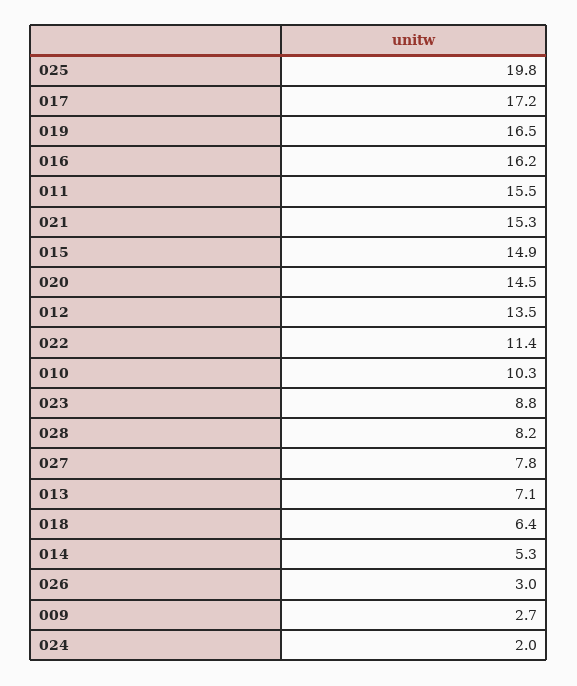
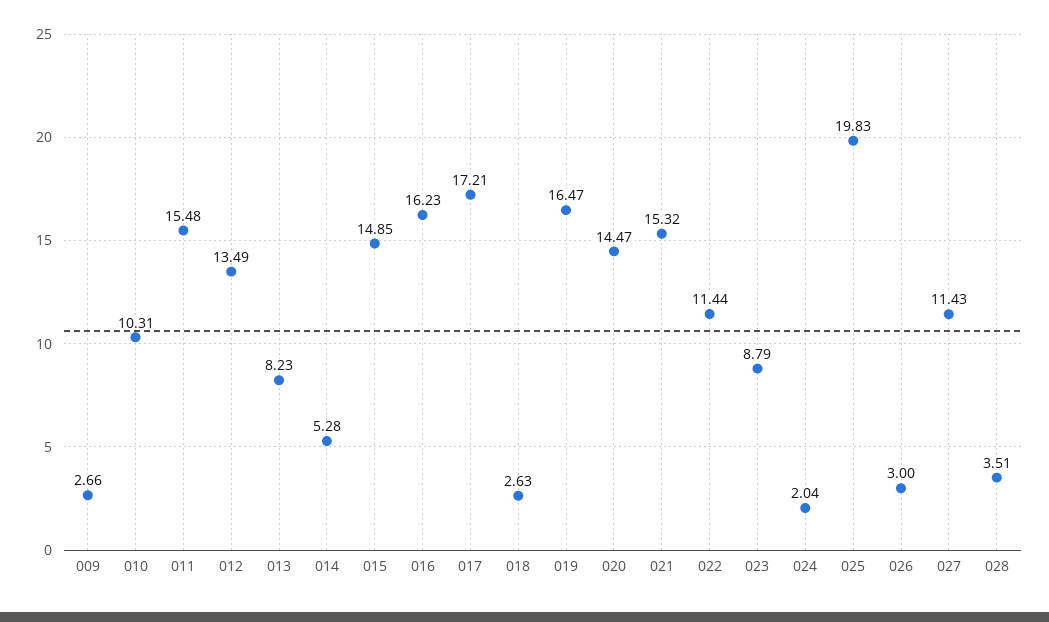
  {
    "025": 19.83,
    "017": 17.21,
    "019": 16.47,
    "016": 16.23,
    "011": 15.48,
    "021": 15.32,
    "015": 14.85,
    "020": 14.47,
    "012": 13.49,
    "022": 11.44,
    "010": 10.31,
    "023": 8.79,
-   "028": 8.2,
+   "028": 3.51,
-   "027": 7.8,
+   "027": 11.43,
-   "013": 7.1,
+   "013": 8.23,
-   "018": 6.4,
+   "018": 2.63,
    "014": 5.28,
    "026": 3,
    "009": 2.66,
    "024": 2.04
  }

